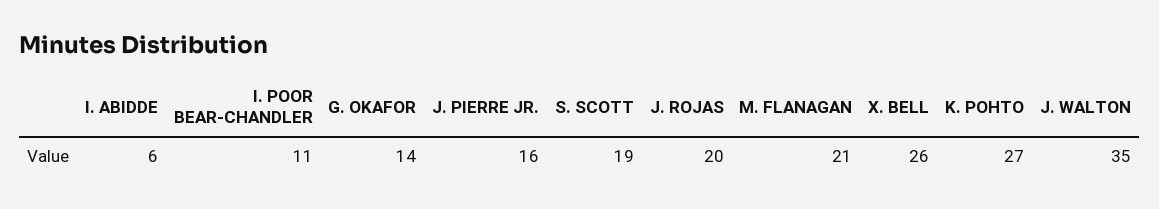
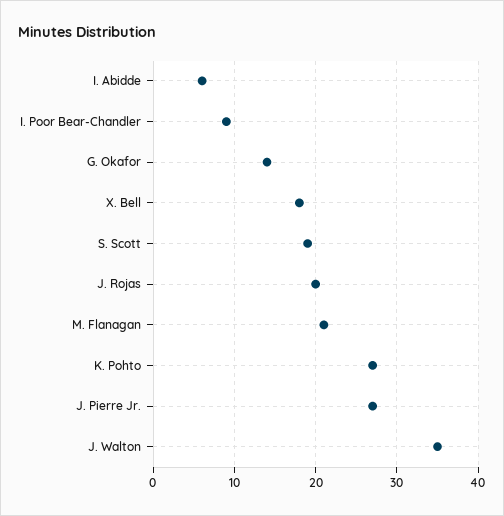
  {
    "I. ABIDDE": 6,
-   "I. POOR BEAR-CHANDLER": 11,
+   "I. POOR BEAR-CHANDLER": 9,
    "G. OKAFOR": 14,
-   "J. PIERRE JR.": 16,
+   "J. PIERRE JR.": 27,
    "S. SCOTT": 19,
    "J. ROJAS": 20,
    "M. FLANAGAN": 21,
-   "X. BELL": 26,
+   "X. BELL": 18,
    "K. POHTO": 27,
    "J. WALTON": 35
  }

